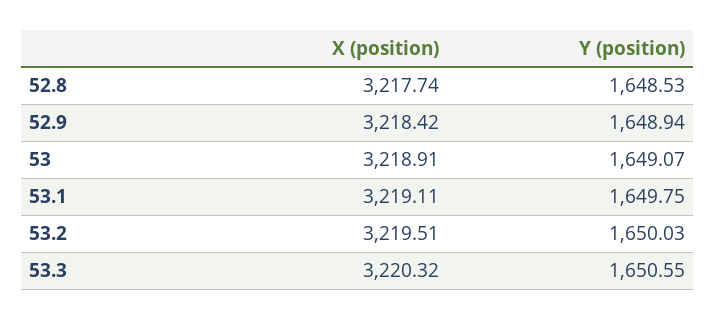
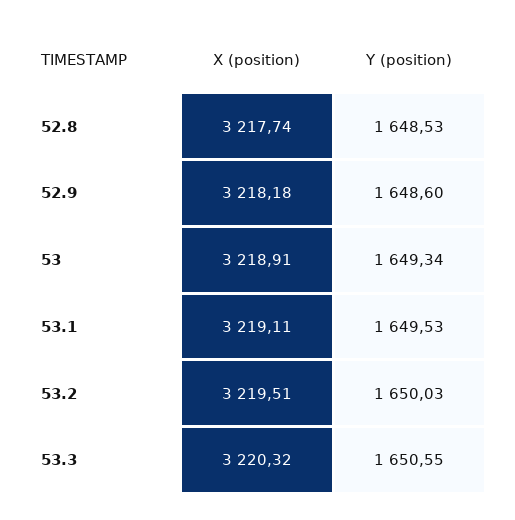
  {
    "X (position)": {
      "52.8": 3217.74,
-     "52.9": 3218.42,
+     "52.9": 3218.18,
      "53": 3218.91,
      "53.1": 3219.11,
      "53.2": 3219.51,
      "53.3": 3220.32
    },
    "Y (position)": {
      "52.8": 1648.53,
-     "52.9": 1648.94,
+     "52.9": 1648.6,
-     "53": 1649.07,
+     "53": 1649.34,
-     "53.1": 1649.75,
+     "53.1": 1649.53,
      "53.2": 1650.03,
      "53.3": 1650.55
    }
  }

